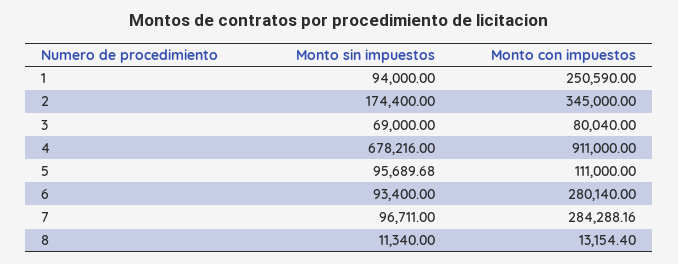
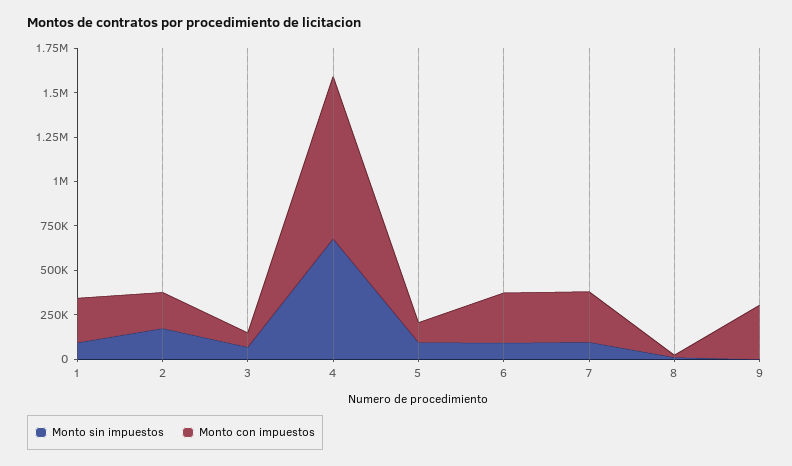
  {
    "Monto sin impuestos": {
      "1": 94000,
      "2": 174400,
      "3": 69000,
      "4": 678216,
      "5": 95689.68,
      "6": 93400,
      "7": 96711,
-     "8": 11340
+     "8": 11340,
+     "9": 0
    },
    "Monto con impuestos": {
      "1": 250590,
-     "2": 345000,
+     "2": 200000,
      "3": 80040,
      "4": 911000,
      "5": 111000,
      "6": 280140,
      "7": 284288.16,
-     "8": 13154.4
+     "8": 13154.4,
+     "9": 300000
    }
  }

